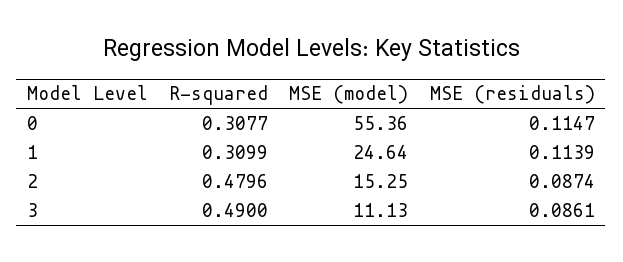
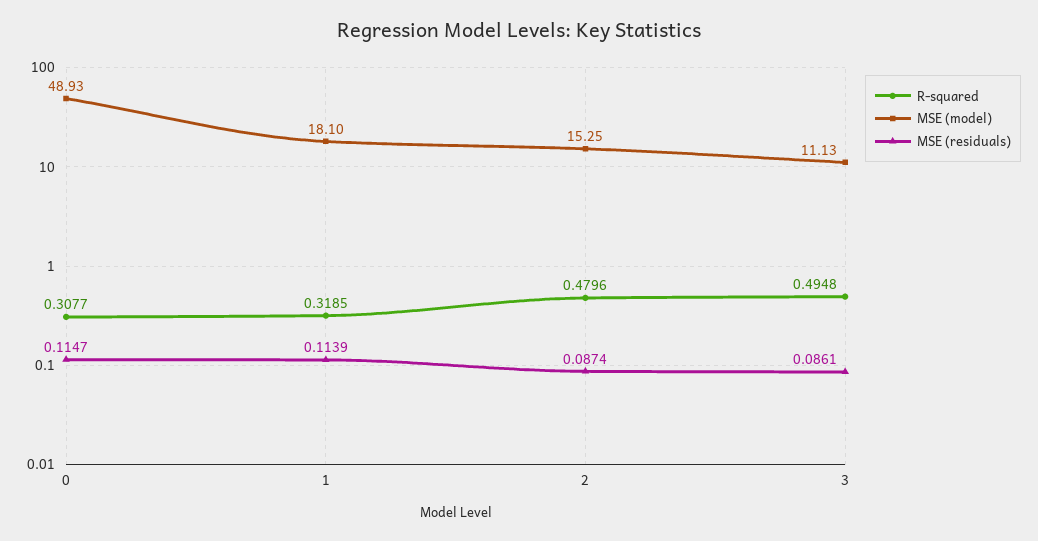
  {
    "R-squared": {
      "0": 0.3077,
-     "1": 0.3099,
+     "1": 0.3185,
      "2": 0.4796,
-     "3": 0.49
+     "3": 0.4948
    },
    "MSE (model)": {
-     "0": 55.36,
+     "0": 48.93,
-     "1": 24.64,
+     "1": 18.1,
      "2": 15.25,
      "3": 11.13
    },
    "MSE (residuals)": {
      "0": 0.1147,
      "1": 0.1139,
      "2": 0.0874,
      "3": 0.0861
    }
  }

